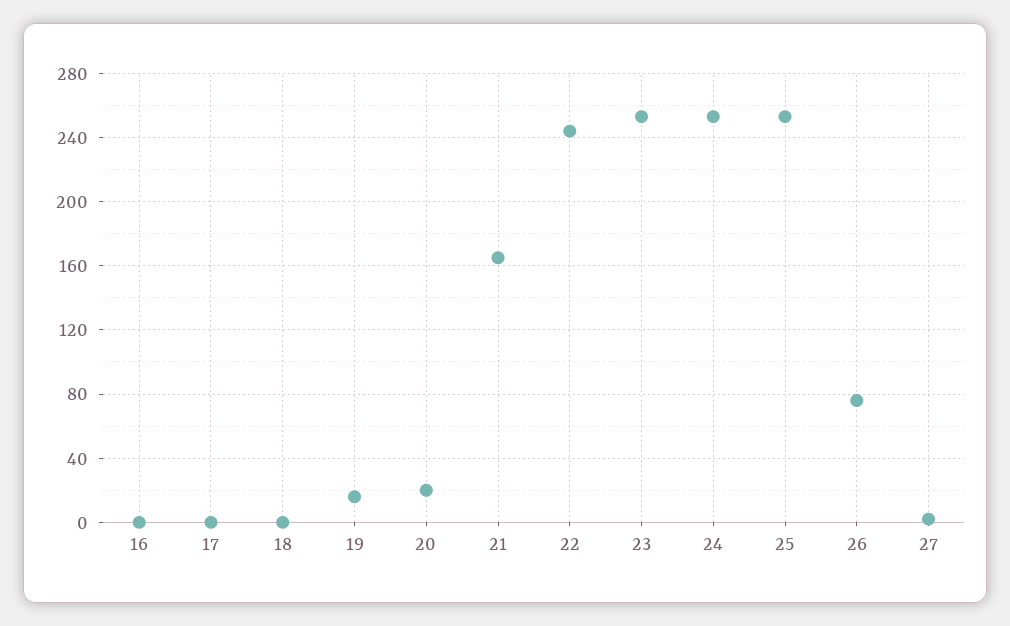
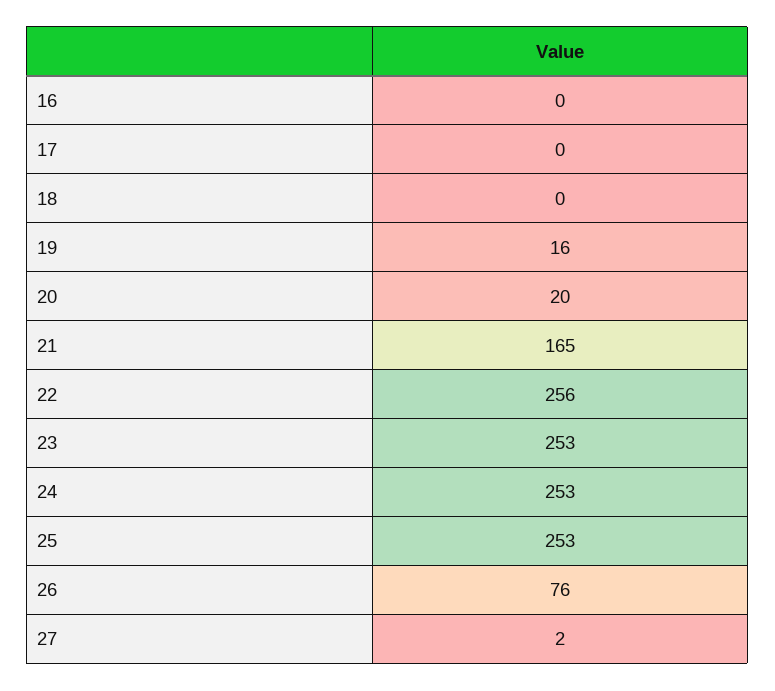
  {
    "16": 0,
    "17": 0,
    "18": 0,
    "19": 16,
    "20": 20,
    "21": 165,
-   "22": 245,
+   "22": 256,
    "23": 253,
    "24": 253,
    "25": 253,
    "26": 76,
    "27": 2
  }

